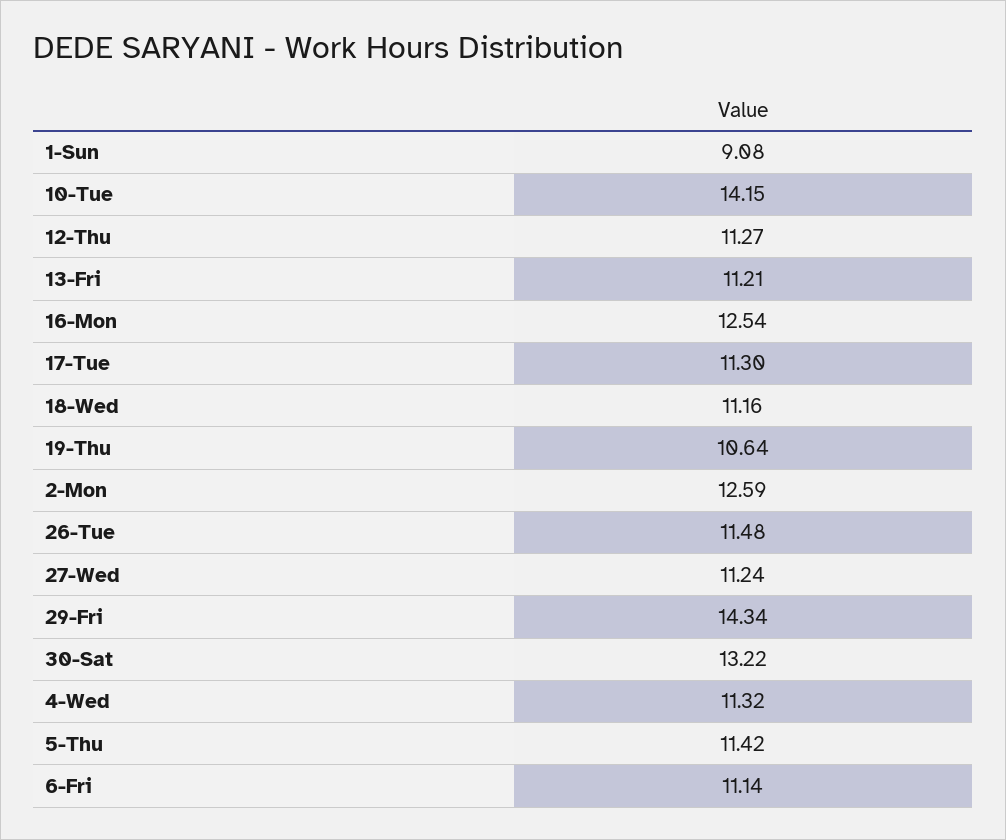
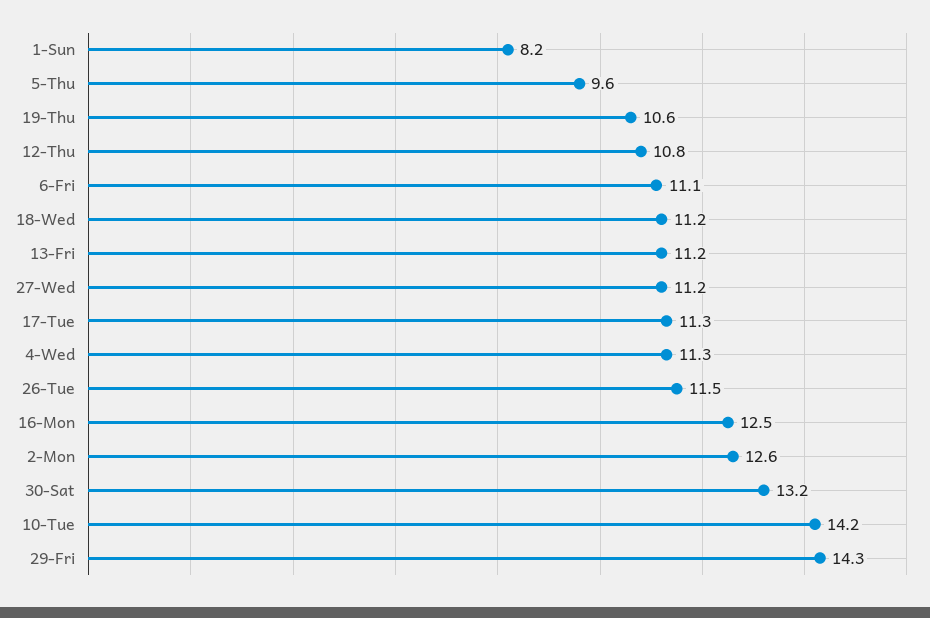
  {
-   "1-Sun": 9.08,
+   "1-Sun": 8.2,
    "10-Tue": 14.15,
-   "12-Thu": 11.27,
+   "12-Thu": 10.8,
    "13-Fri": 11.21,
    "16-Mon": 12.54,
    "17-Tue": 11.3,
    "18-Wed": 11.16,
    "19-Thu": 10.64,
    "2-Mon": 12.59,
    "26-Tue": 11.48,
    "27-Wed": 11.24,
    "29-Fri": 14.34,
    "30-Sat": 13.22,
    "4-Wed": 11.32,
-   "5-Thu": 11.42,
+   "5-Thu": 9.6,
    "6-Fri": 11.14
  }

